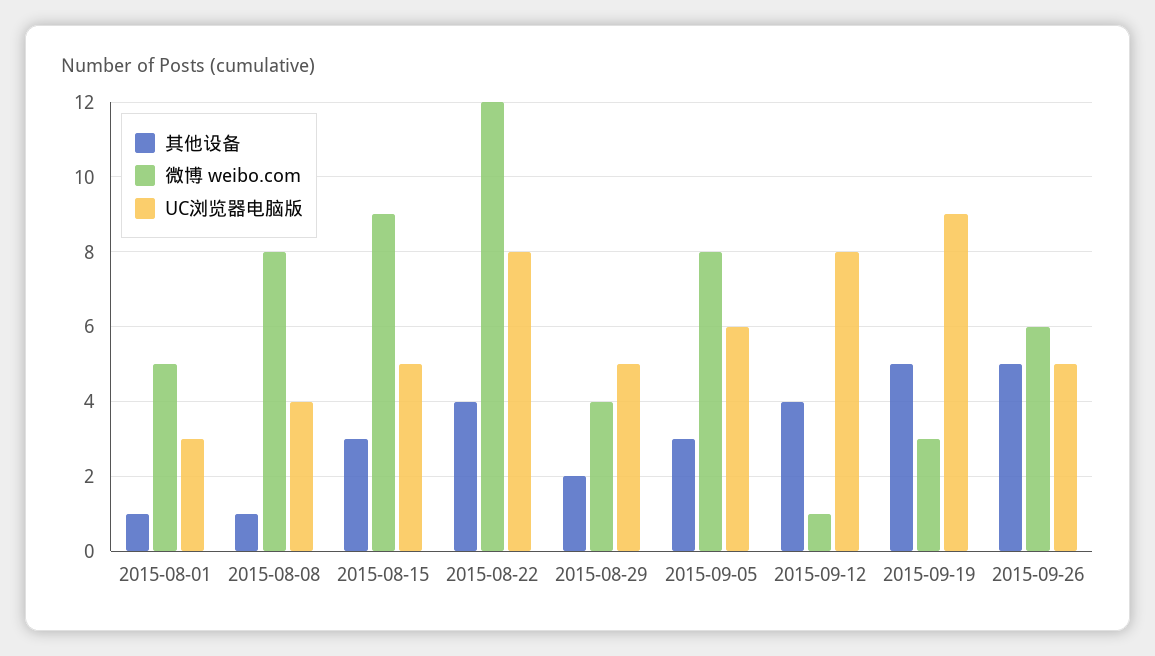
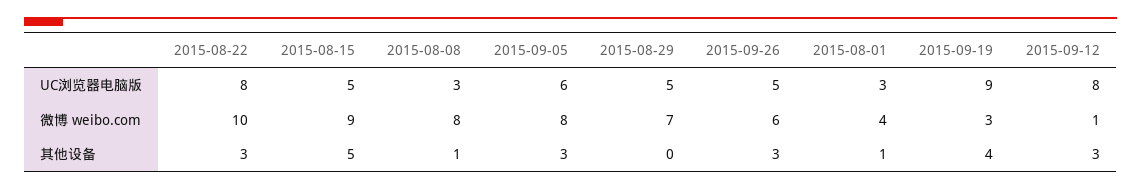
  {
    "其他设备": {
      "2015-08-01": 1,
      "2015-08-08": 1,
-     "2015-08-15": 3,
+     "2015-08-15": 5,
-     "2015-08-22": 4,
+     "2015-08-22": 3,
-     "2015-08-29": 2,
+     "2015-08-29": 0,
      "2015-09-05": 3,
-     "2015-09-12": 4,
+     "2015-09-12": 3,
-     "2015-09-19": 5,
+     "2015-09-19": 4,
-     "2015-09-26": 5
+     "2015-09-26": 3
    },
    "微博 weibo.com": {
-     "2015-08-01": 5,
+     "2015-08-01": 4,
      "2015-08-08": 8,
      "2015-08-15": 9,
-     "2015-08-22": 12,
+     "2015-08-22": 10,
-     "2015-08-29": 4,
+     "2015-08-29": 7,
      "2015-09-05": 8,
      "2015-09-12": 1,
      "2015-09-19": 3,
      "2015-09-26": 6
    },
    "UC浏览器电脑版": {
      "2015-08-01": 3,
-     "2015-08-08": 4,
+     "2015-08-08": 3,
      "2015-08-15": 5,
      "2015-08-22": 8,
      "2015-08-29": 5,
      "2015-09-05": 6,
      "2015-09-12": 8,
      "2015-09-19": 9,
      "2015-09-26": 5
    }
  }

